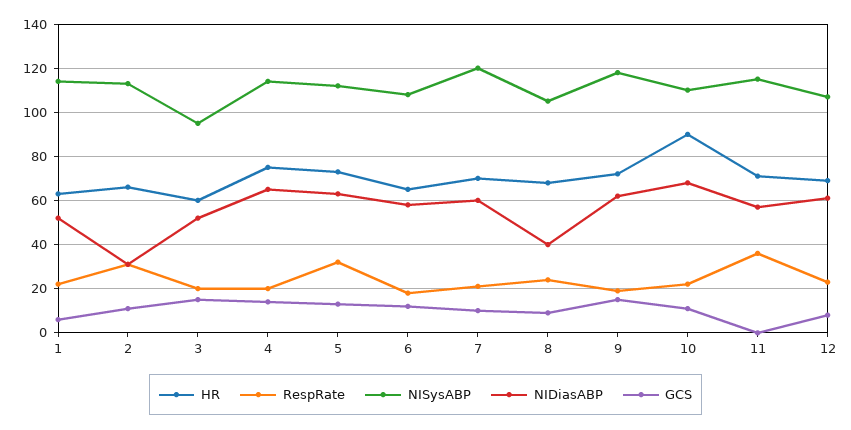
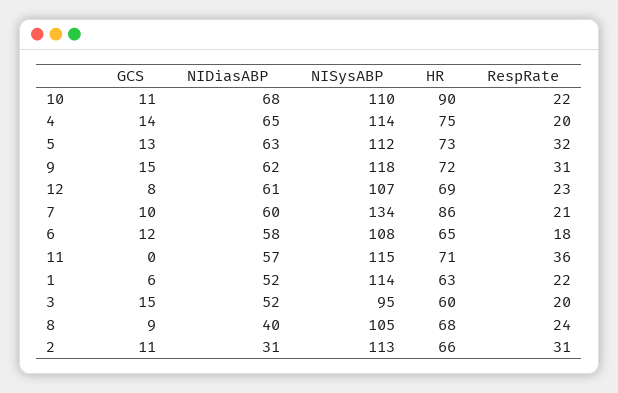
  {
    "HR": {
      "1": 63,
      "2": 66,
      "3": 60,
      "4": 75,
      "5": 73,
      "6": 65,
-     "7": 70,
+     "7": 86,
      "8": 68,
      "9": 72,
      "10": 90,
      "11": 71,
      "12": 69
    },
    "RespRate": {
      "1": 22,
      "2": 31,
      "3": 20,
      "4": 20,
      "5": 32,
      "6": 18,
      "7": 21,
      "8": 24,
-     "9": 20,
+     "9": 31,
      "10": 22,
      "11": 36,
      "12": 23
    },
    "NISysABP": {
      "1": 114,
      "2": 113,
      "3": 95,
      "4": 114,
      "5": 112,
      "6": 108,
-     "7": 120,
+     "7": 134,
      "8": 105,
      "9": 118,
      "10": 110,
      "11": 115,
      "12": 107
    },
    "NIDiasABP": {
      "1": 52,
      "2": 31,
      "3": 52,
      "4": 65,
      "5": 63,
      "6": 58,
      "7": 60,
      "8": 40,
      "9": 62,
      "10": 68,
      "11": 57,
      "12": 61
    },
    "GCS": {
      "1": 6,
      "2": 11,
      "3": 15,
      "4": 14,
      "5": 13,
      "6": 12,
      "7": 10,
      "8": 9,
      "9": 15,
      "10": 11,
      "11": 0,
      "12": 8
    }
  }

